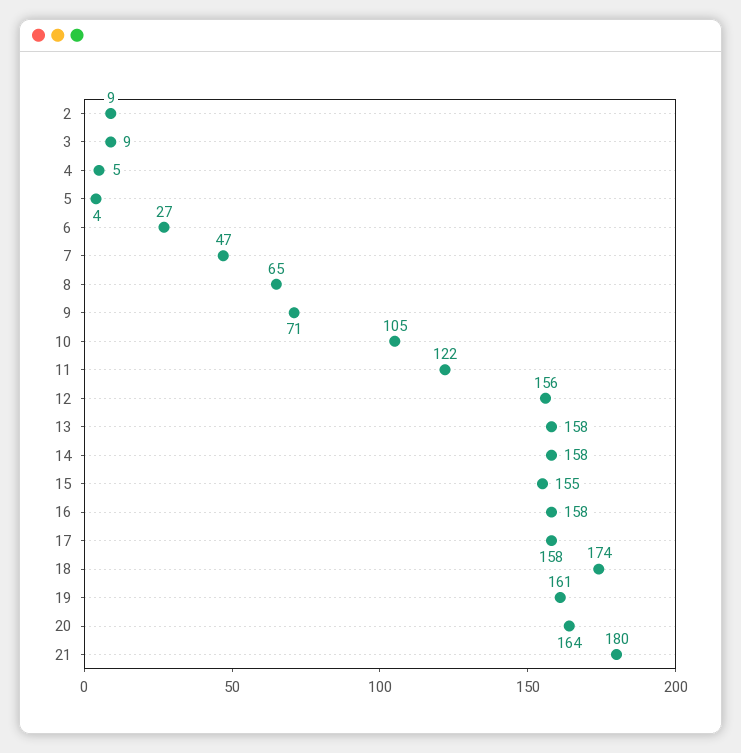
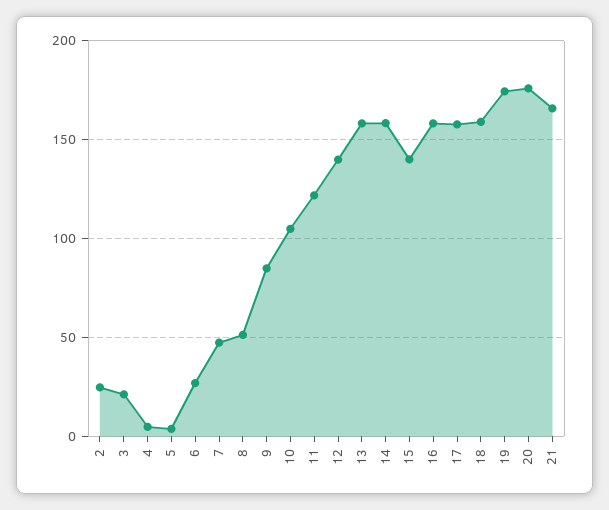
  {
-   "2": 9,
+   "2": 25,
-   "3": 9,
+   "3": 20,
    "4": 5,
    "5": 4,
    "6": 27,
    "7": 47,
-   "8": 65,
+   "8": 50,
-   "9": 71,
+   "9": 85,
    "10": 105,
    "11": 122,
-   "12": 156,
+   "12": 140,
    "13": 158,
    "14": 158,
-   "15": 155,
+   "15": 140,
    "16": 158,
    "17": 158,
-   "18": 174,
+   "18": 160,
-   "19": 161,
+   "19": 175,
-   "20": 164,
+   "20": 175,
-   "21": 180
+   "21": 165
  }

